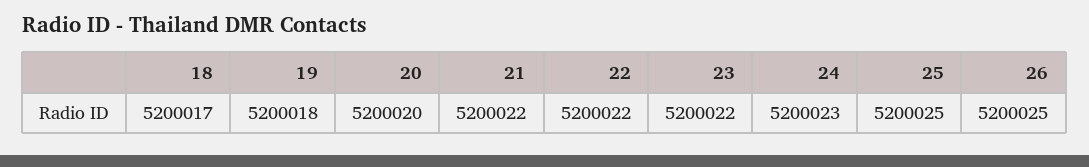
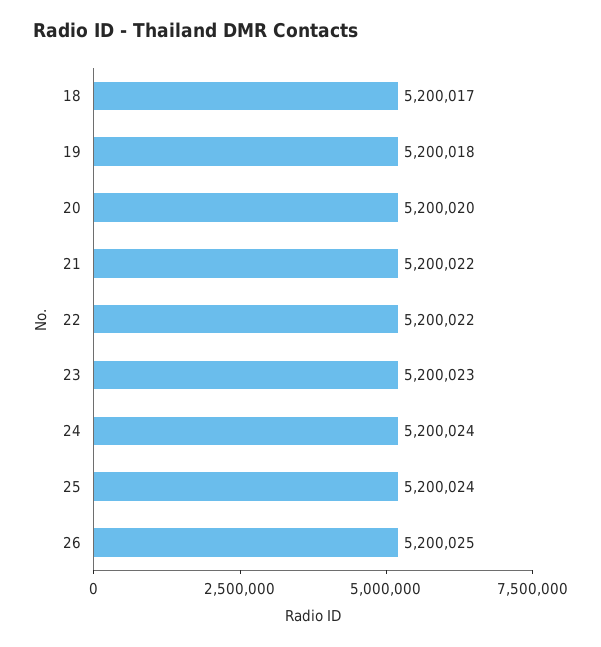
  {
    "18": 5200017,
    "19": 5200018,
    "20": 5200020,
    "21": 5200022,
    "22": 5200022,
-   "23": 5200022,
+   "23": 5200023,
-   "24": 5200023,
+   "24": 5200024,
-   "25": 5200025,
+   "25": 5200024,
    "26": 5200025
  }

